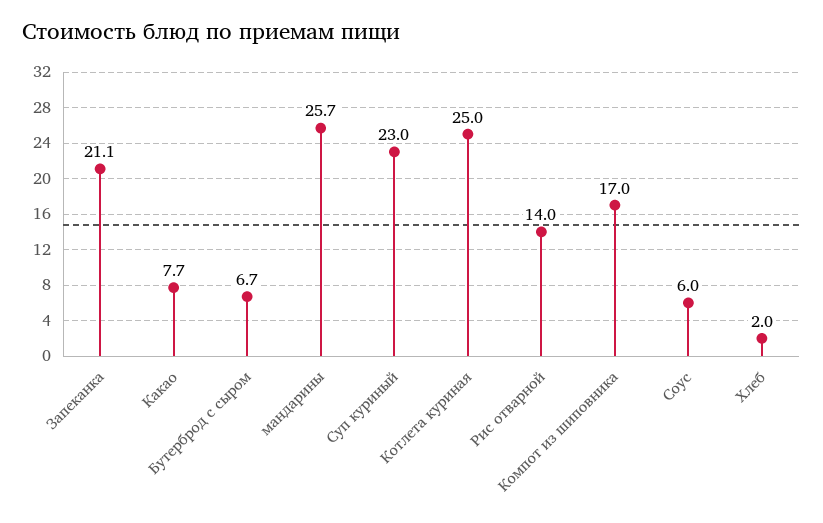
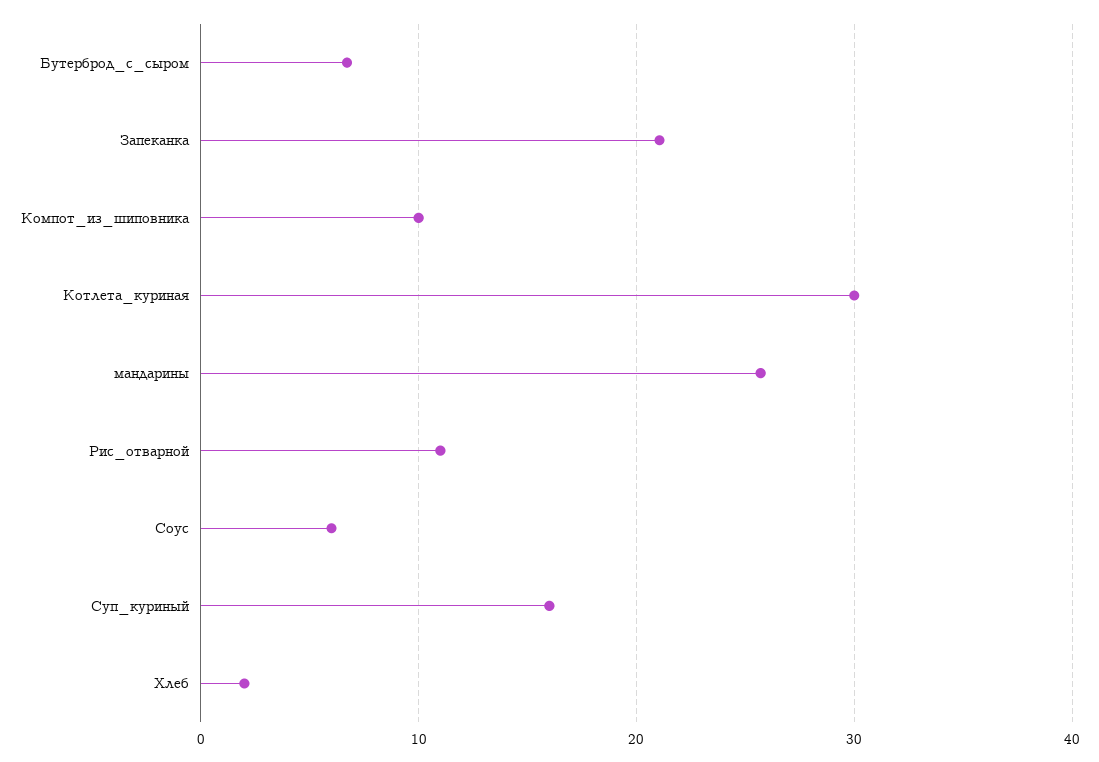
  {
    "Запеканка": 21.1,
-   "Какао": 7.7,
    "Бутерброд с сыром": 6.7,
    "мандарины": 25.7,
-   "Суп куриный": 23,
+   "Суп куриный": 16,
-   "Котлета куриная": 25,
+   "Котлета куриная": 30,
-   "Рис отварной": 14,
+   "Рис отварной": 11,
-   "Компот из шиповника": 17,
+   "Компот из шиповника": 10,
    "Соус": 6,
    "Хлеб": 2
  }

